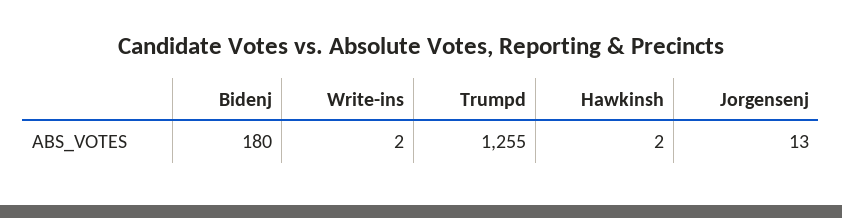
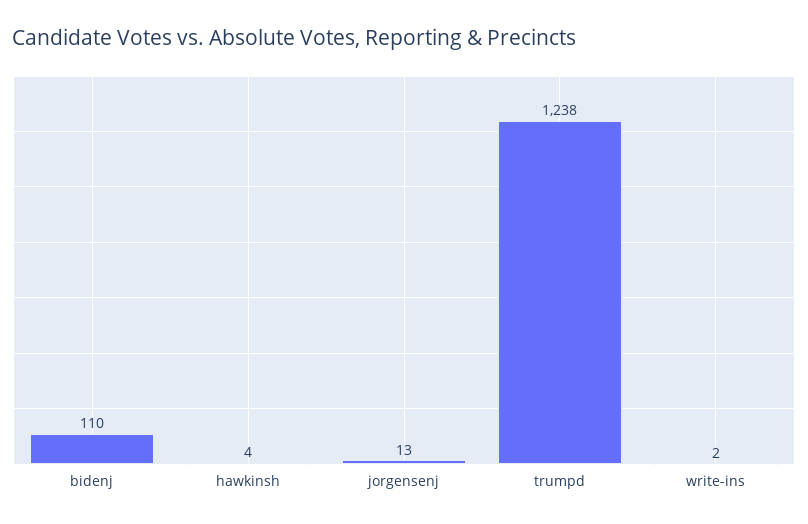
  {
-   "Bidenj": 180,
+   "Bidenj": 110,
    "Write-ins": 2,
-   "Trumpd": 1255,
+   "Trumpd": 1238,
-   "Hawkinsh": 2,
+   "Hawkinsh": 4,
    "Jorgensenj": 13
  }

